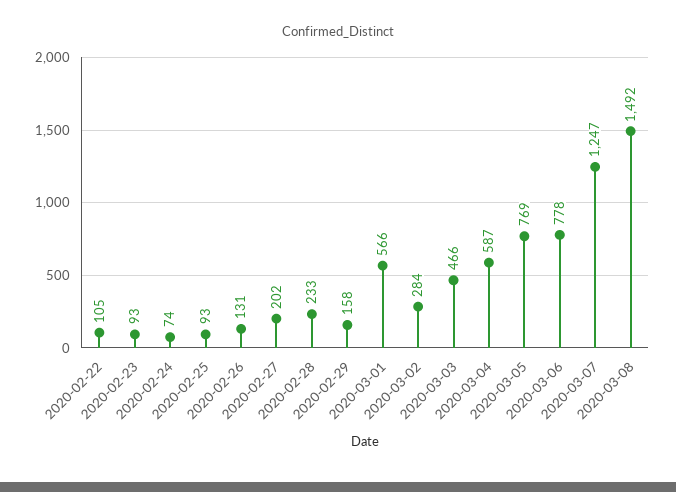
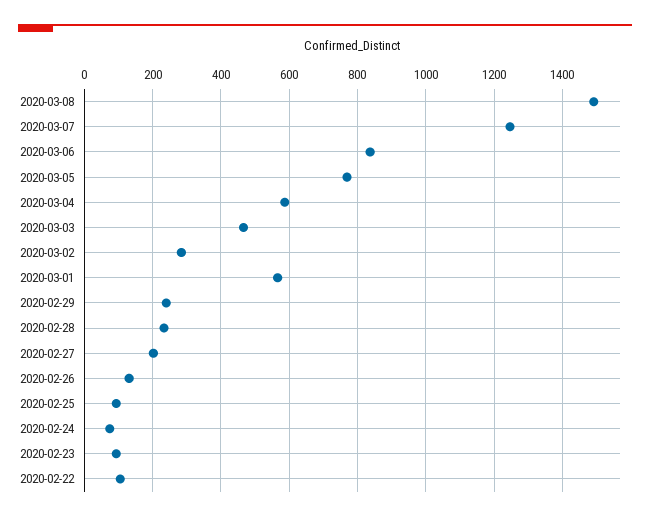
  {
    "2020-02-22": 105,
    "2020-02-23": 93,
    "2020-02-24": 74,
    "2020-02-25": 93,
    "2020-02-26": 131,
    "2020-02-27": 202,
    "2020-02-28": 233,
-   "2020-02-29": 158,
+   "2020-02-29": 240,
    "2020-03-01": 566,
    "2020-03-02": 284,
    "2020-03-03": 466,
    "2020-03-04": 587,
    "2020-03-05": 769,
-   "2020-03-06": 778,
+   "2020-03-06": 840,
    "2020-03-07": 1247,
    "2020-03-08": 1492
  }

